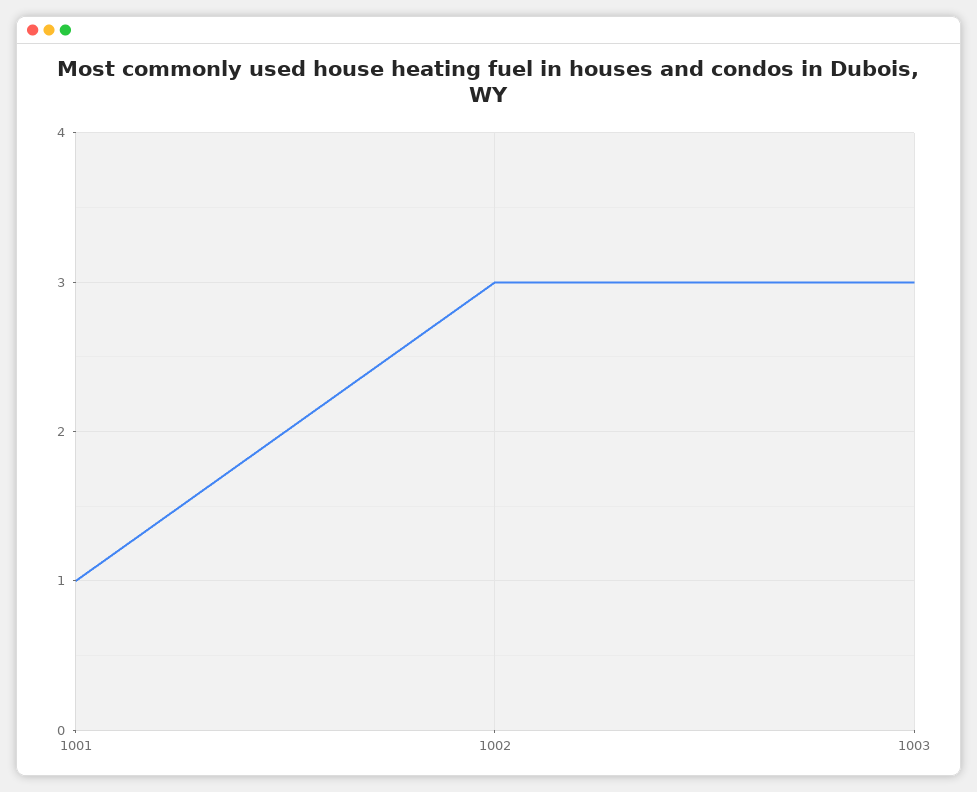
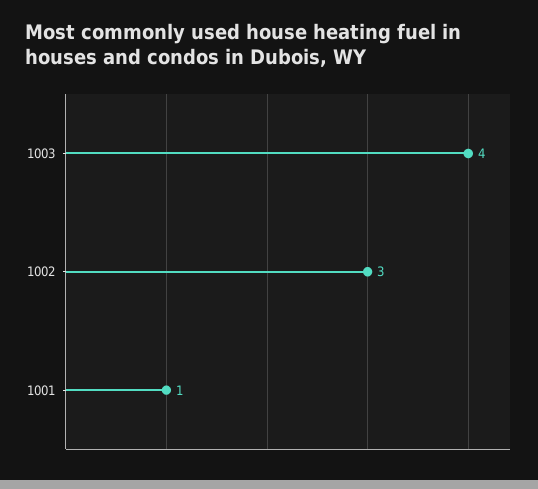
  {
    "1001": 1,
    "1002": 3,
-   "1003": 3
+   "1003": 4
  }

